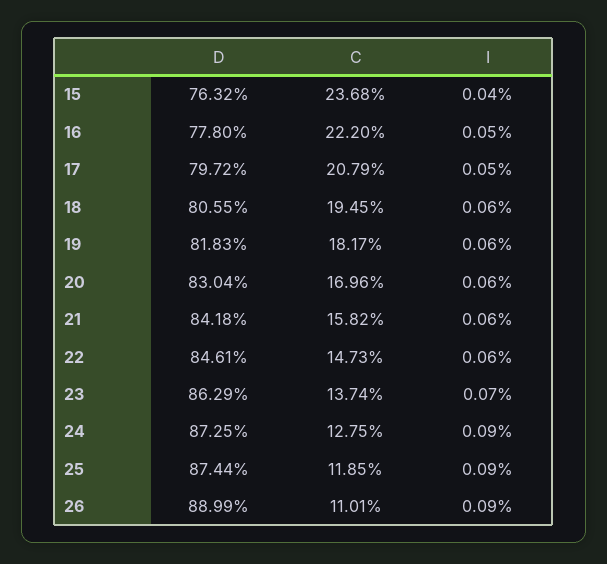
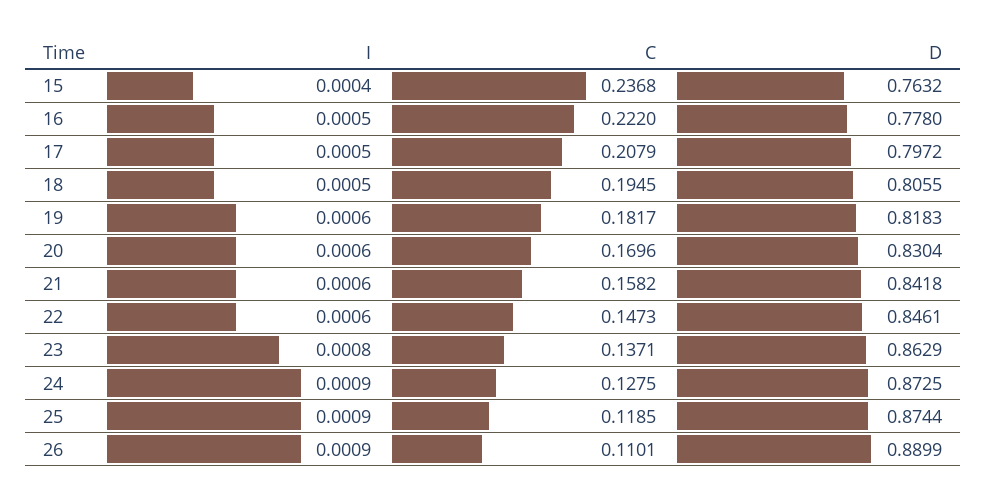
  {
    "D": {
      "15": 0.7632,
      "16": 0.778,
      "17": 0.7972,
      "18": 0.8055,
      "19": 0.8183,
      "20": 0.8304,
      "21": 0.8418,
      "22": 0.8461,
      "23": 0.8629,
      "24": 0.8725,
      "25": 0.8744,
      "26": 0.8899
    },
    "C": {
      "15": 0.2368,
      "16": 0.222,
      "17": 0.2079,
      "18": 0.1945,
      "19": 0.1817,
      "20": 0.1696,
      "21": 0.1582,
      "22": 0.1473,
-     "23": 0.1374,
+     "23": 0.1371,
      "24": 0.1275,
      "25": 0.1185,
      "26": 0.1101
    },
    "I": {
      "15": 0.0004,
      "16": 0.0005,
      "17": 0.0005,
-     "18": 0.0006,
+     "18": 0.0005,
      "19": 0.0006,
      "20": 0.0006,
      "21": 0.0006,
      "22": 0.0006,
-     "23": 0.0007,
+     "23": 0.0008,
      "24": 0.0009,
      "25": 0.0009,
      "26": 0.0009
    }
  }

